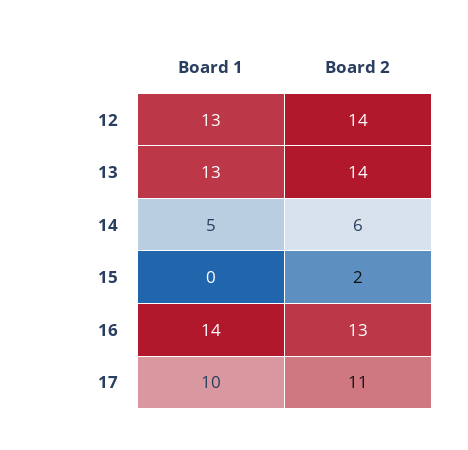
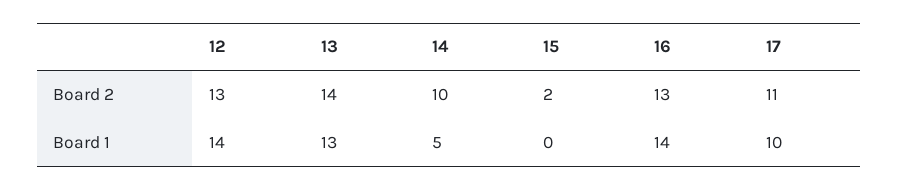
  {
    "Board 1": {
-     "12": 13,
+     "12": 14,
      "13": 13,
      "14": 5,
      "15": 0,
      "16": 14,
      "17": 10
    },
    "Board 2": {
-     "12": 14,
+     "12": 13,
      "13": 14,
-     "14": 6,
+     "14": 10,
      "15": 2,
      "16": 13,
      "17": 11
    }
  }

